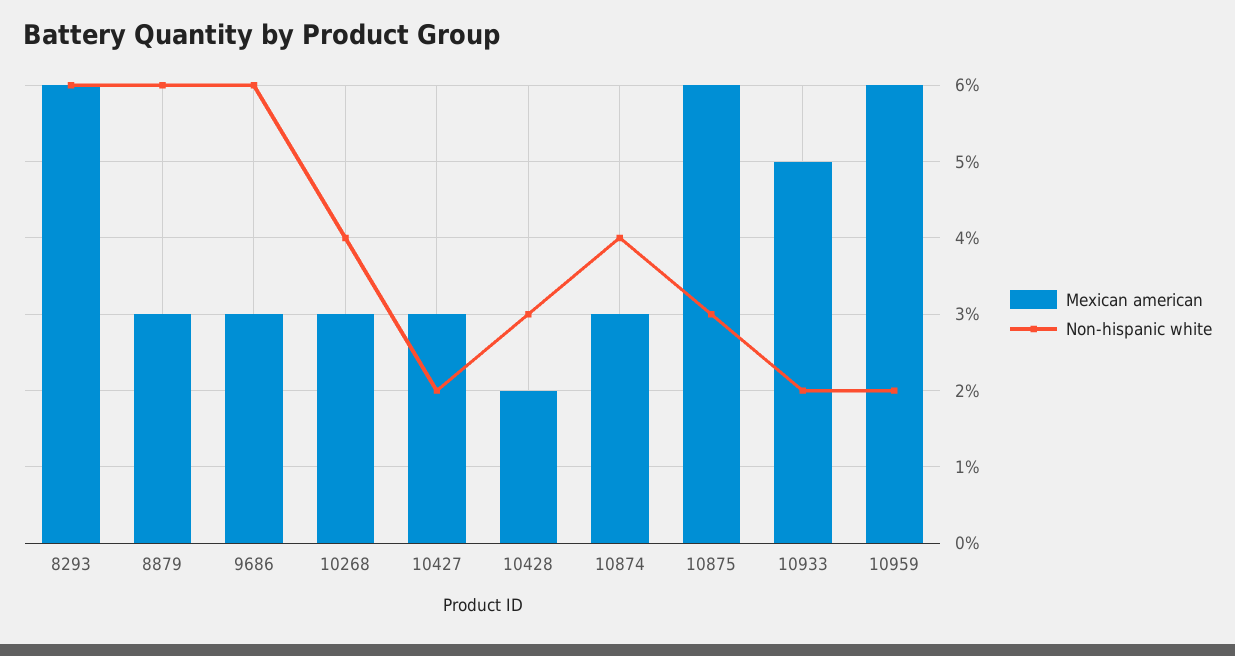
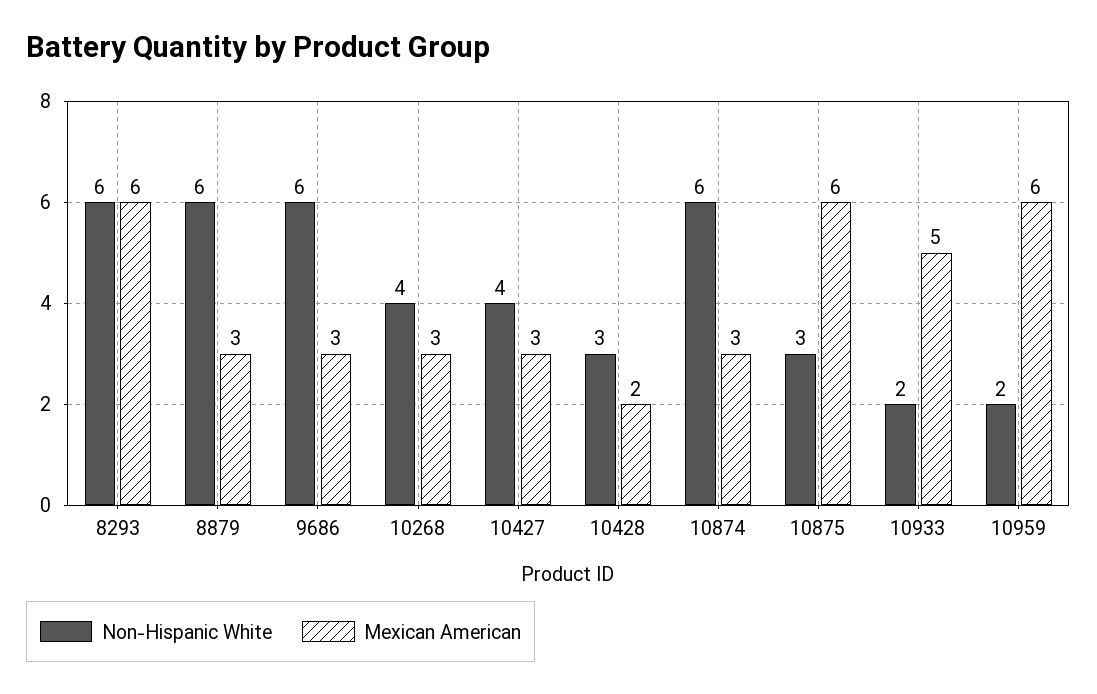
  {
    "Mexican american": {
      "8293": 6,
      "8879": 3,
      "9686": 3,
      "10268": 3,
      "10427": 3,
      "10428": 2,
      "10874": 3,
      "10875": 6,
      "10933": 5,
      "10959": 6
    },
    "Non-hispanic white": {
      "8293": 6,
      "8879": 6,
      "9686": 6,
      "10268": 4,
-     "10427": 2,
+     "10427": 4,
      "10428": 3,
-     "10874": 4,
+     "10874": 6,
      "10875": 3,
      "10933": 2,
      "10959": 2
    }
  }

